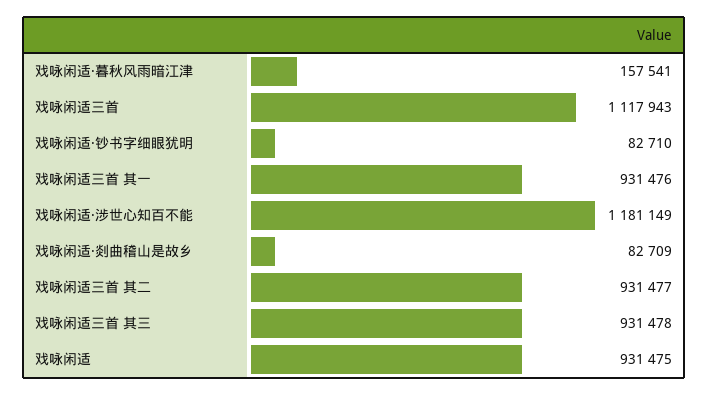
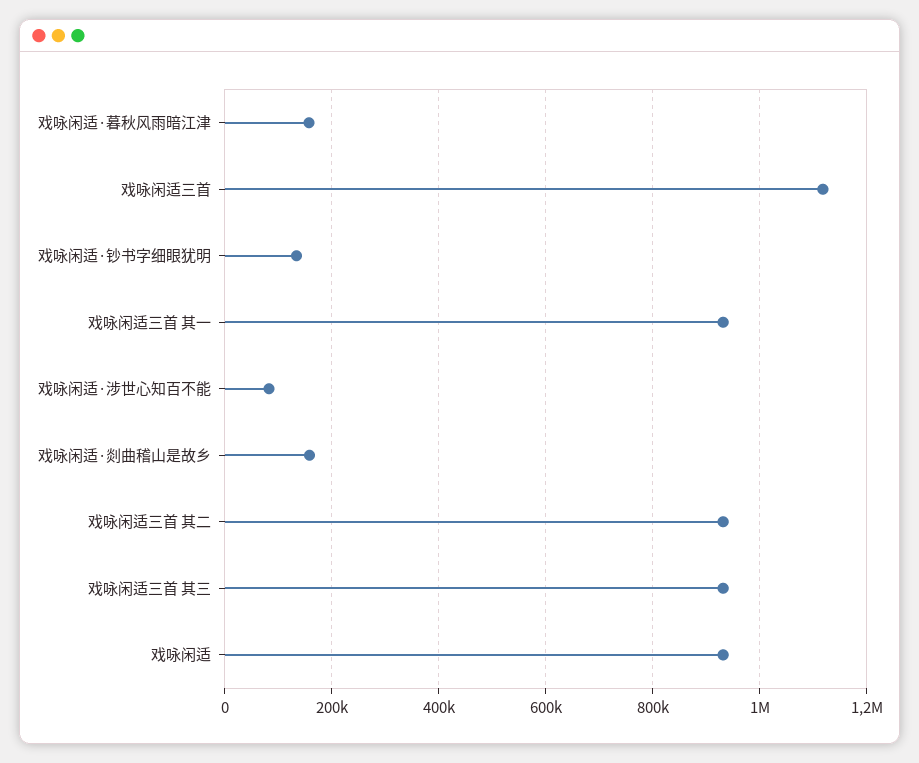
  {
    "戏咏闲适·暮秋风雨暗江津": 157541,
    "戏咏闲适三首": 1117943,
-   "戏咏闲适·钞书字细眼犹明": 82710,
+   "戏咏闲适·钞书字细眼犹明": 140000,
    "戏咏闲适三首 其一": 931476,
-   "戏咏闲适·涉世心知百不能": 1181149,
+   "戏咏闲适·涉世心知百不能": 80000,
-   "戏咏闲适·剡曲稽山是故乡": 82709,
+   "戏咏闲适·剡曲稽山是故乡": 160000,
    "戏咏闲适三首 其二": 931477,
    "戏咏闲适三首 其三": 931478,
    "戏咏闲适": 931475
  }

